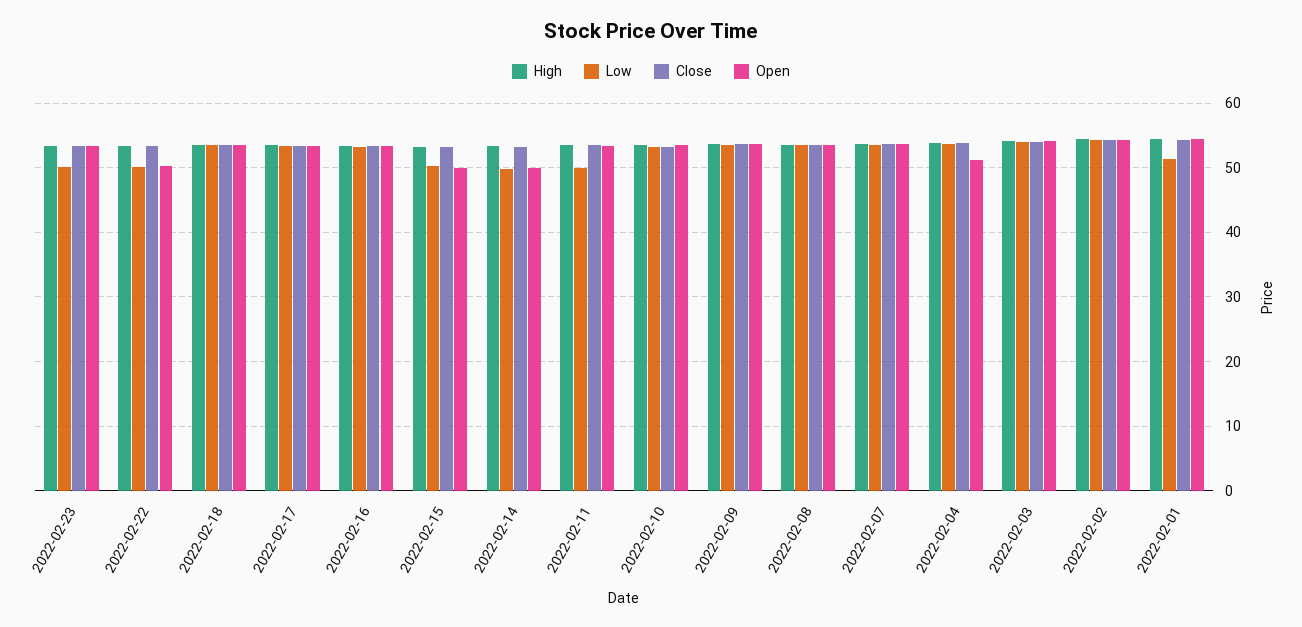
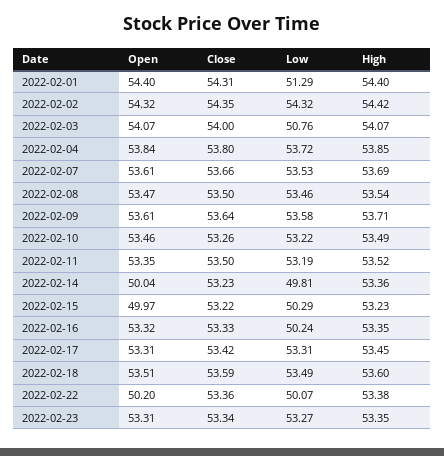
  {
    "High": {
      "2022-02-23": 53.35,
      "2022-02-22": 53.38,
      "2022-02-18": 53.6,
      "2022-02-17": 53.45,
      "2022-02-16": 53.35,
      "2022-02-15": 53.23,
      "2022-02-14": 53.36,
      "2022-02-11": 53.52,
      "2022-02-10": 53.49,
      "2022-02-09": 53.71,
      "2022-02-08": 53.54,
      "2022-02-07": 53.69,
      "2022-02-04": 53.85,
      "2022-02-03": 54.07,
      "2022-02-02": 54.42,
      "2022-02-01": 54.4
    },
    "Low": {
-     "2022-02-23": 50,
+     "2022-02-23": 53.27,
      "2022-02-22": 50.07,
      "2022-02-18": 53.49,
      "2022-02-17": 53.31,
-     "2022-02-16": 53,
+     "2022-02-16": 50.24,
      "2022-02-15": 50.29,
      "2022-02-14": 49.81,
-     "2022-02-11": 50,
+     "2022-02-11": 53.19,
      "2022-02-10": 53.22,
      "2022-02-09": 53.58,
      "2022-02-08": 53.46,
      "2022-02-07": 53.53,
      "2022-02-04": 53.72,
-     "2022-02-03": 54,
+     "2022-02-03": 50.76,
      "2022-02-02": 54.32,
      "2022-02-01": 51.29
    },
    "Close": {
      "2022-02-23": 53.34,
      "2022-02-22": 53.36,
      "2022-02-18": 53.59,
      "2022-02-17": 53.42,
      "2022-02-16": 53.33,
      "2022-02-15": 53.22,
      "2022-02-14": 53.23,
      "2022-02-11": 53.5,
      "2022-02-10": 53.26,
      "2022-02-09": 53.64,
      "2022-02-08": 53.5,
      "2022-02-07": 53.66,
      "2022-02-04": 53.8,
      "2022-02-03": 54,
      "2022-02-02": 54.35,
      "2022-02-01": 54.31
    },
    "Open": {
      "2022-02-23": 53.31,
      "2022-02-22": 50.2,
      "2022-02-18": 53.51,
      "2022-02-17": 53.31,
      "2022-02-16": 53.32,
      "2022-02-15": 49.97,
      "2022-02-14": 50.04,
      "2022-02-11": 53.35,
      "2022-02-10": 53.46,
      "2022-02-09": 53.61,
      "2022-02-08": 53.47,
      "2022-02-07": 53.61,
-     "2022-02-04": 51,
+     "2022-02-04": 53.84,
      "2022-02-03": 54.07,
      "2022-02-02": 54.32,
      "2022-02-01": 54.4
    }
  }

